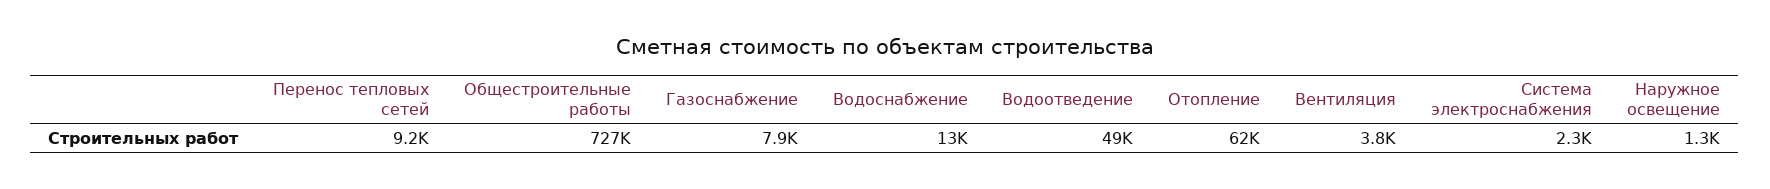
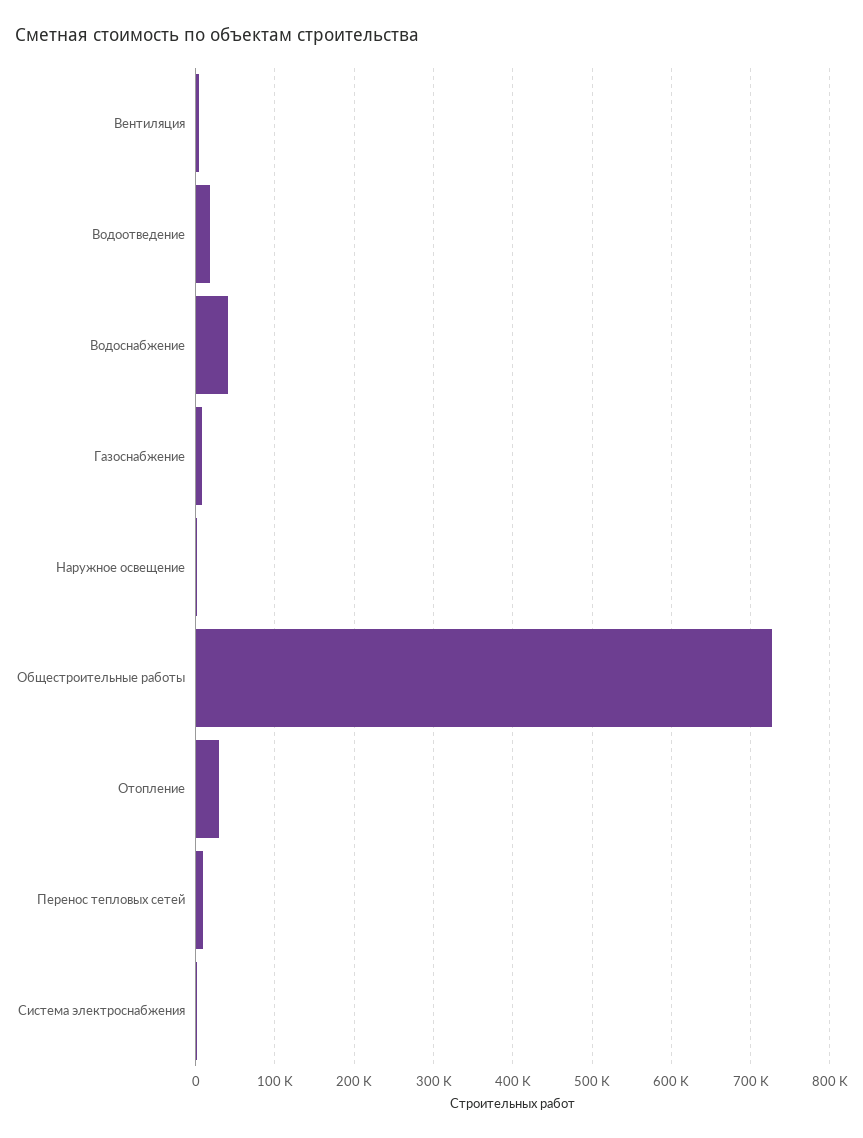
  {
    "Перенос тепловых сетей": 9200,
    "Общестроительные работы": 727000,
    "Газоснабжение": 7900,
-   "Водоснабжение": 13000,
+   "Водоснабжение": 40000,
-   "Водоотведение": 49000,
+   "Водоотведение": 20000,
-   "Отопление": 62000,
+   "Отопление": 30000,
    "Вентиляция": 3800,
    "Система электроснабжения": 2300,
    "Наружное освещение": 1300
  }

